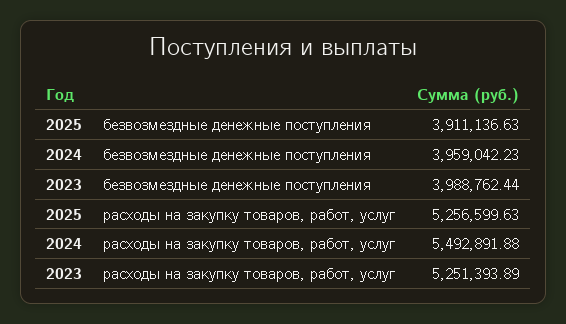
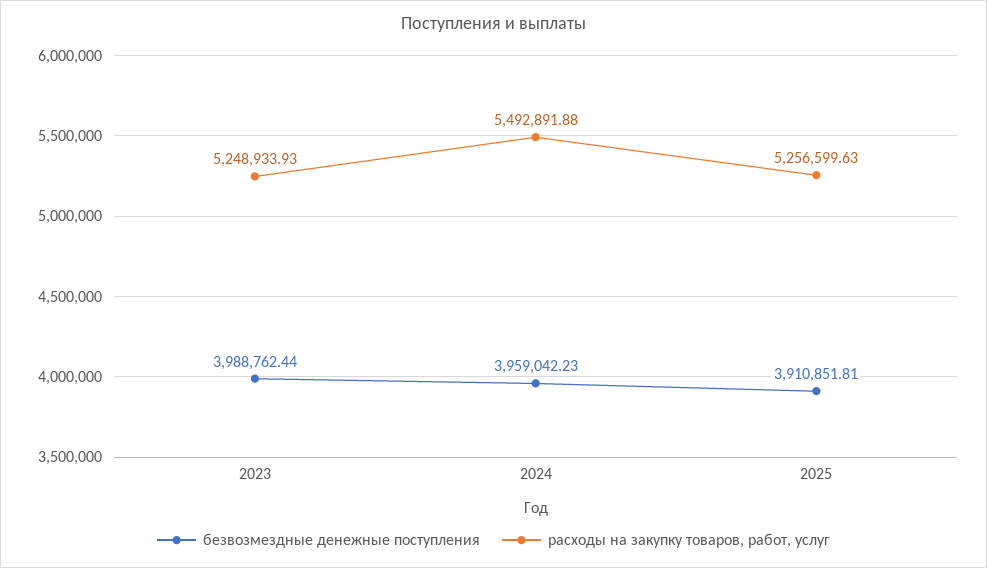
  {
    "безвозмездные денежные поступления": {
-     "2025": 3911136.63,
+     "2025": 3910851.81,
      "2024": 3959042.23,
      "2023": 3988762.44
    },
    "расходы на закупку товаров, работ, услуг": {
      "2025": 5256599.63,
      "2024": 5492891.88,
-     "2023": 5251393.89
+     "2023": 5248933.93
    }
  }

